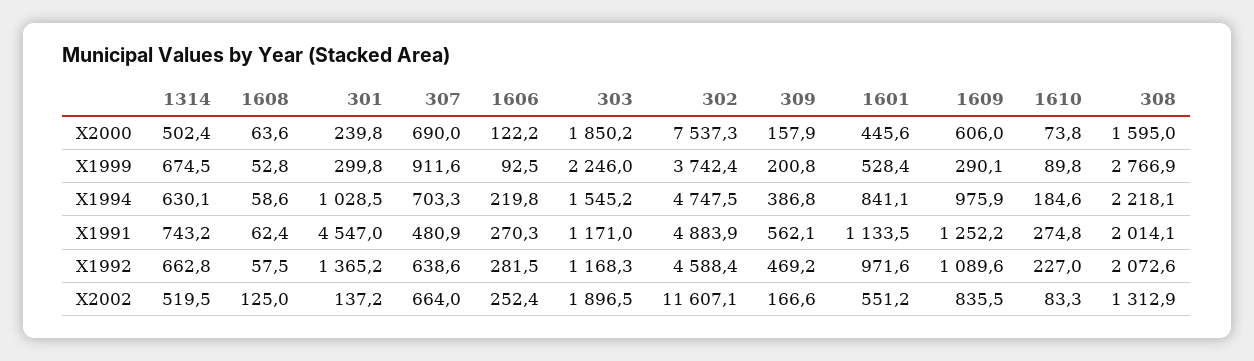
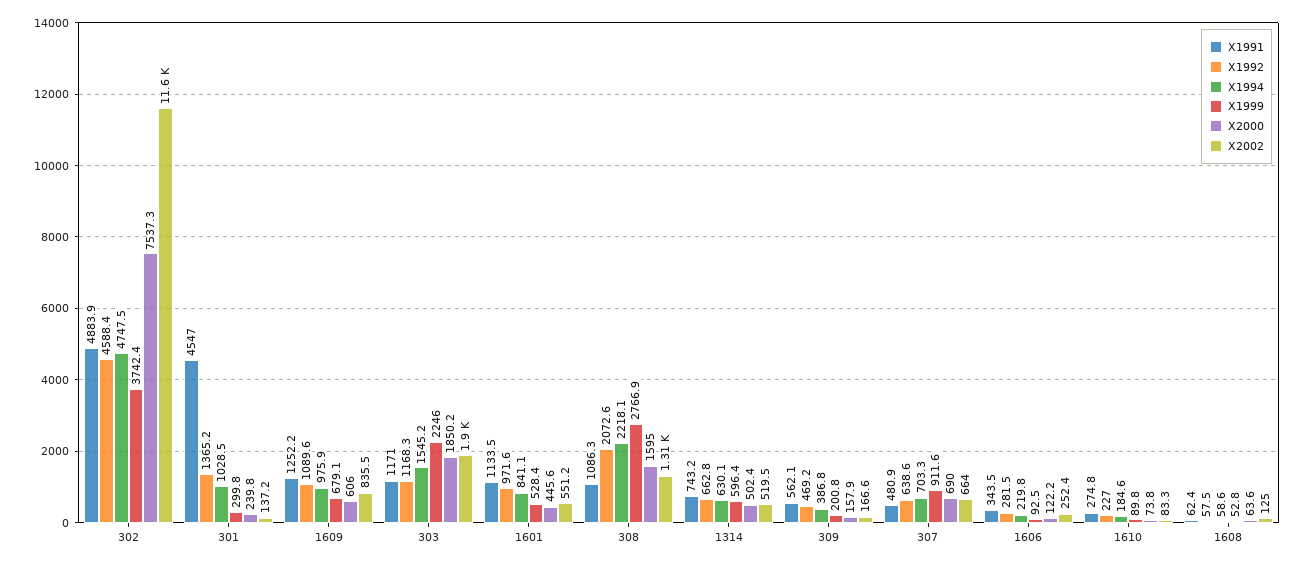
  {
    "X2000": {
      "1314": 502.4,
      "1608": 63.6,
      "301": 239.8,
      "307": 690,
      "1606": 122.2,
      "303": 1850.2,
      "302": 7537.3,
      "309": 157.9,
      "1601": 445.6,
      "1609": 606,
      "1610": 73.8,
      "308": 1595
    },
    "X1999": {
-     "1314": 674.5,
+     "1314": 596.4,
      "1608": 52.8,
      "301": 299.8,
      "307": 911.6,
      "1606": 92.5,
      "303": 2246,
      "302": 3742.4,
      "309": 200.8,
      "1601": 528.4,
-     "1609": 290.1,
+     "1609": 679.1,
      "1610": 89.8,
      "308": 2766.9
    },
    "X1994": {
      "1314": 630.1,
      "1608": 58.6,
      "301": 1028.5,
      "307": 703.3,
      "1606": 219.8,
      "303": 1545.2,
      "302": 4747.5,
      "309": 386.8,
      "1601": 841.1,
      "1609": 975.9,
      "1610": 184.6,
      "308": 2218.1
    },
    "X1991": {
      "1314": 743.2,
      "1608": 62.4,
      "301": 4547,
      "307": 480.9,
-     "1606": 270.3,
+     "1606": 343.5,
      "303": 1171,
      "302": 4883.9,
      "309": 562.1,
      "1601": 1133.5,
      "1609": 1252.2,
      "1610": 274.8,
-     "308": 2014.1
+     "308": 1086.3
    },
    "X1992": {
      "1314": 662.8,
      "1608": 57.5,
      "301": 1365.2,
      "307": 638.6,
      "1606": 281.5,
      "303": 1168.3,
      "302": 4588.4,
      "309": 469.2,
      "1601": 971.6,
      "1609": 1089.6,
      "1610": 227,
      "308": 2072.6
    },
    "X2002": {
      "1314": 519.5,
      "1608": 125,
      "301": 137.2,
      "307": 664,
      "1606": 252.4,
      "303": 1896.5,
      "302": 11607.1,
      "309": 166.6,
      "1601": 551.2,
      "1609": 835.5,
      "1610": 83.3,
      "308": 1312.9
    }
  }

